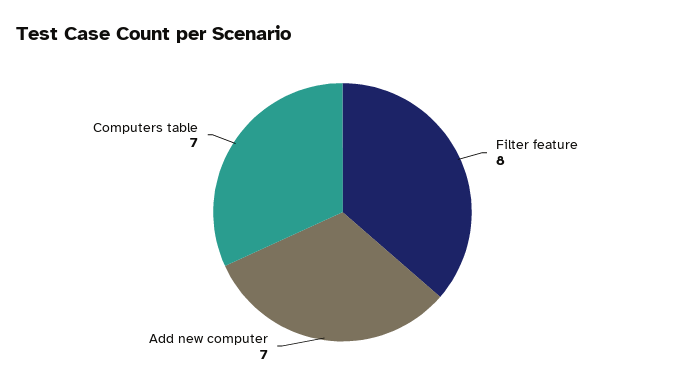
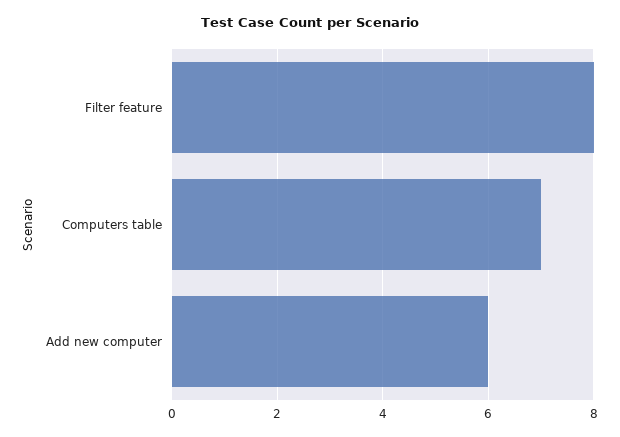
  {
    "Filter feature": 8,
-   "Add new computer": 7,
+   "Add new computer": 6,
    "Computers table": 7
  }

